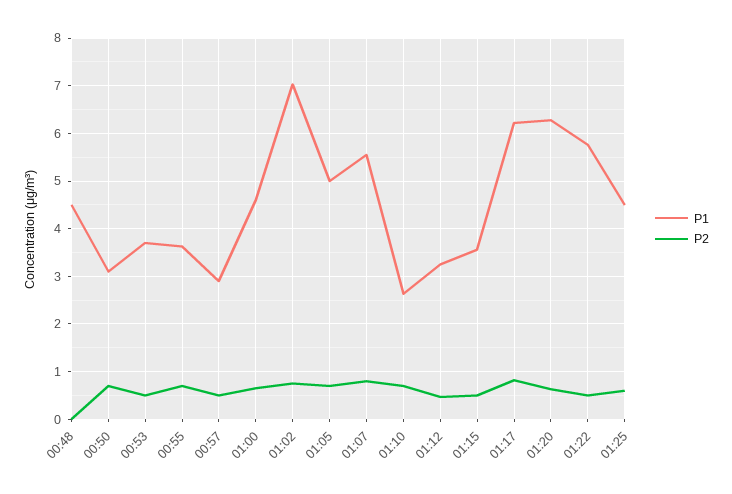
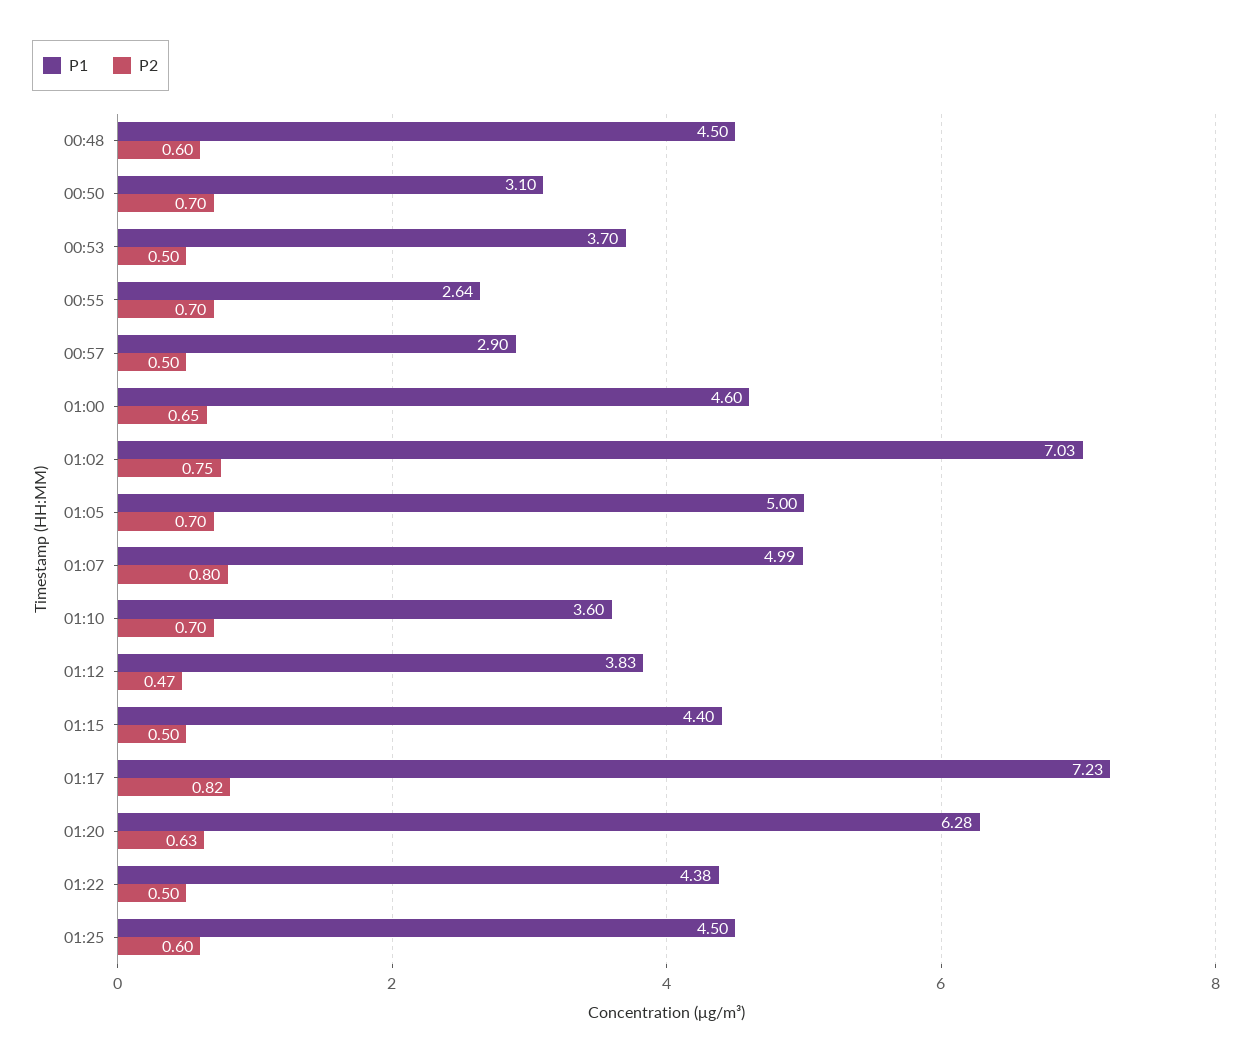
  {
    "P1": {
      "00:48": 4.5,
      "00:50": 3.1,
      "00:53": 3.7,
-     "00:55": 3.6,
+     "00:55": 2.64,
      "00:57": 2.9,
      "01:00": 4.6,
      "01:02": 7.03,
      "01:05": 5,
-     "01:07": 5.6,
+     "01:07": 4.99,
-     "01:10": 2.6,
+     "01:10": 3.6,
-     "01:12": 3.2,
+     "01:12": 3.83,
-     "01:15": 3.6,
+     "01:15": 4.4,
-     "01:17": 6.2,
+     "01:17": 7.23,
      "01:20": 6.28,
-     "01:22": 5.8,
+     "01:22": 4.38,
      "01:25": 4.5
    },
    "P2": {
-     "00:48": 0,
+     "00:48": 0.6,
      "00:50": 0.7,
      "00:53": 0.5,
      "00:55": 0.7,
      "00:57": 0.5,
      "01:00": 0.65,
      "01:02": 0.75,
      "01:05": 0.7,
      "01:07": 0.8,
      "01:10": 0.7,
      "01:12": 0.47,
      "01:15": 0.5,
      "01:17": 0.82,
      "01:20": 0.63,
      "01:22": 0.5,
      "01:25": 0.6
    }
  }

